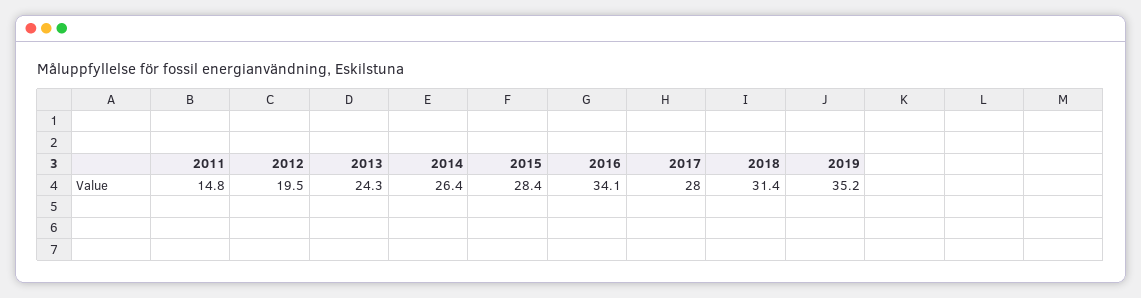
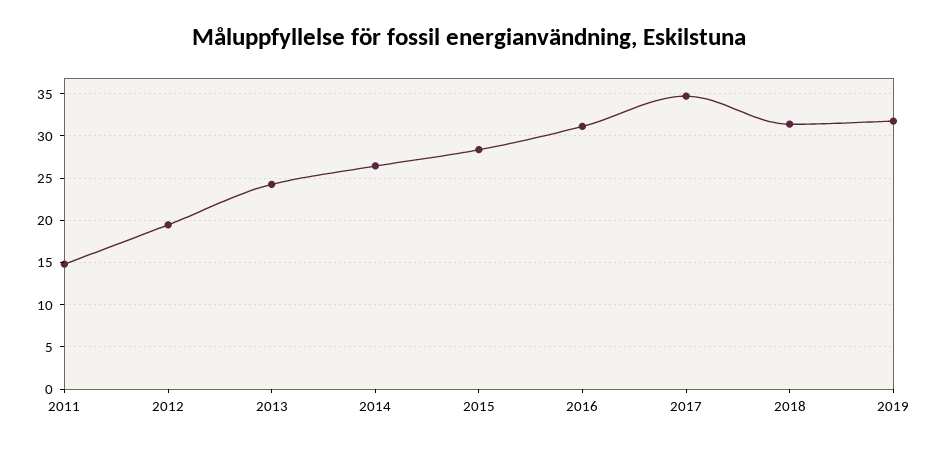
  {
    "2011": 14.8,
    "2012": 19.5,
    "2013": 24.3,
    "2014": 26.4,
    "2015": 28.4,
-   "2016": 34.1,
+   "2016": 31,
-   "2017": 28,
+   "2017": 35,
    "2018": 31.4,
-   "2019": 35.2
+   "2019": 32
  }

